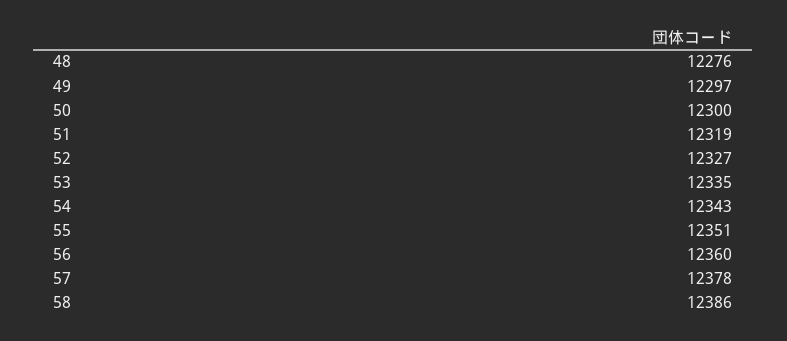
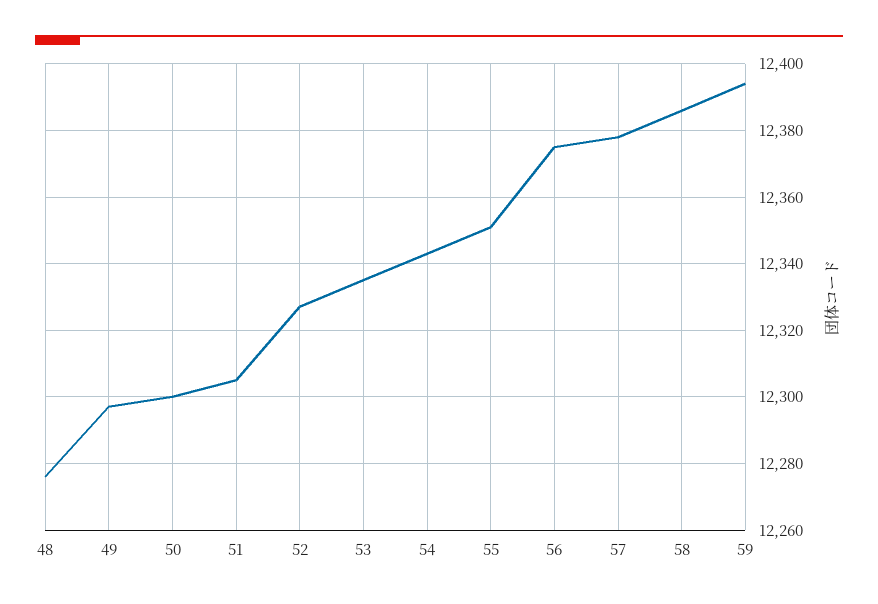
  {
    "48": 12276,
    "49": 12297,
    "50": 12300,
-   "51": 12319,
+   "51": 12305,
    "52": 12327,
    "53": 12335,
    "54": 12343,
    "55": 12351,
-   "56": 12360,
+   "56": 12375,
    "57": 12378,
-   "58": 12386
+   "58": 12386,
+   "59": 12395
  }

